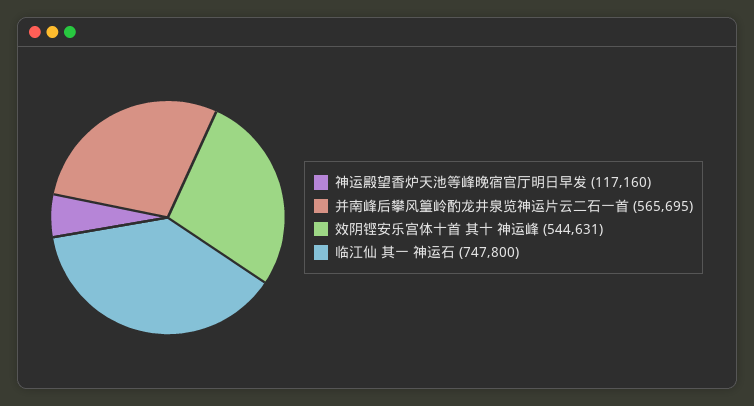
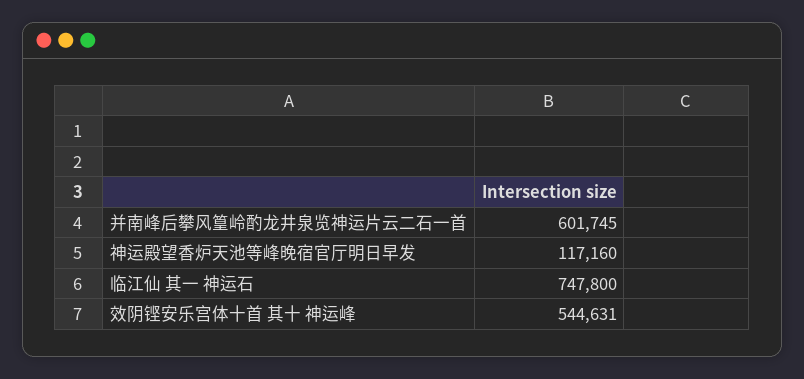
  {
    "神运殿望香炉天池等峰晚宿官厅明日早发": 117160,
-   "并南峰后攀风篁岭酌龙井泉览神运片云二石一首": 565695,
+   "并南峰后攀风篁岭酌龙井泉览神运片云二石一首": 601745,
    "效阴铿安乐宫体十首 其十 神运峰": 544631,
    "临江仙 其一 神运石": 747800
  }

